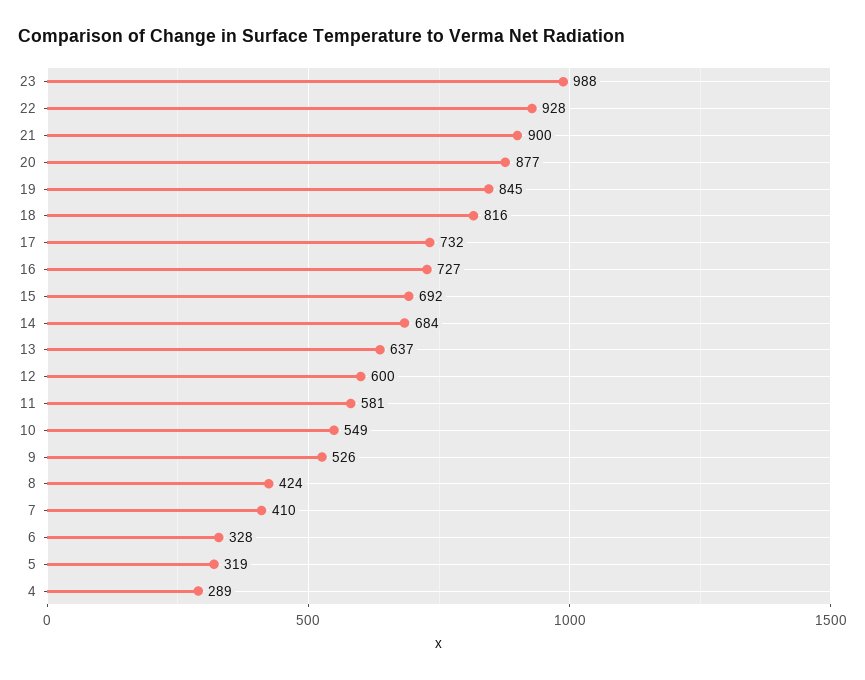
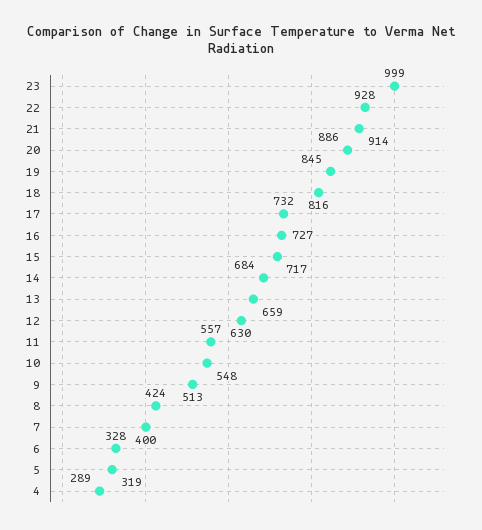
  {
-   "23": 988,
+   "23": 999,
    "22": 928,
-   "21": 900,
+   "21": 914,
-   "20": 877,
+   "20": 886,
    "19": 845,
    "18": 816,
    "17": 732,
    "16": 727,
-   "15": 692,
+   "15": 717,
    "14": 684,
-   "13": 637,
+   "13": 659,
-   "12": 600,
+   "12": 630,
-   "11": 581,
+   "11": 557,
-   "10": 549,
+   "10": 548,
-   "9": 526,
+   "9": 513,
    "8": 424,
-   "7": 410,
+   "7": 400,
    "6": 328,
    "5": 319,
    "4": 289
  }

